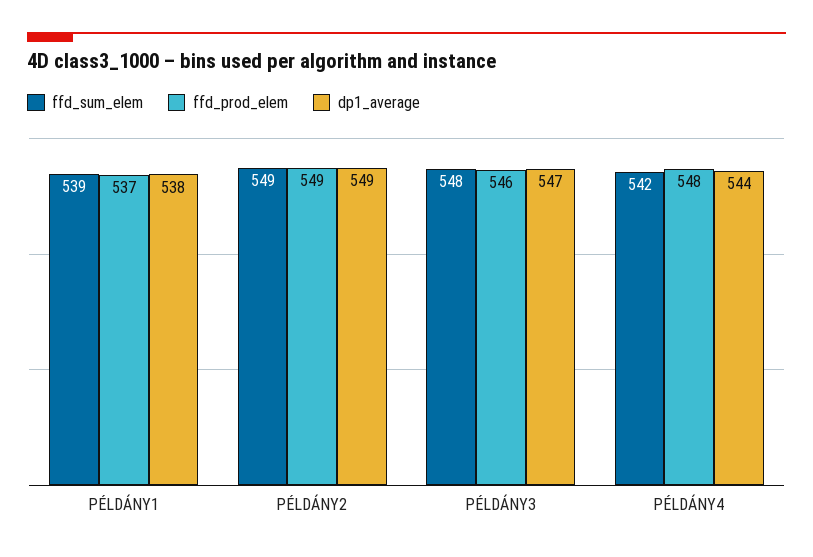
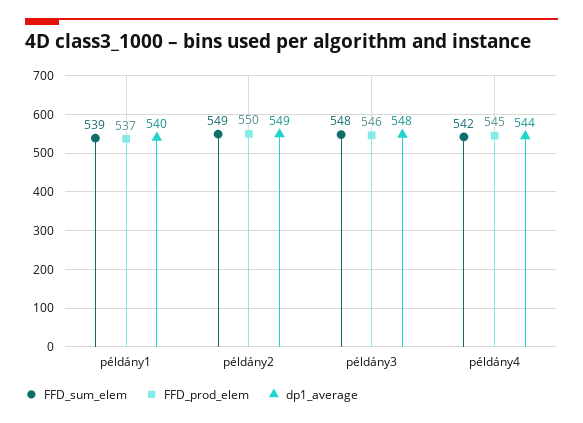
  {
    "ffd_sum_elem": {
      "PÉLDÁNY1": 539,
      "PÉLDÁNY2": 549,
      "PÉLDÁNY3": 548,
      "PÉLDÁNY4": 542
    },
    "ffd_prod_elem": {
      "PÉLDÁNY1": 537,
-     "PÉLDÁNY2": 549,
+     "PÉLDÁNY2": 550,
      "PÉLDÁNY3": 546,
-     "PÉLDÁNY4": 548
+     "PÉLDÁNY4": 545
    },
    "dp1_average": {
-     "PÉLDÁNY1": 538,
+     "PÉLDÁNY1": 540,
      "PÉLDÁNY2": 549,
-     "PÉLDÁNY3": 547,
+     "PÉLDÁNY3": 548,
      "PÉLDÁNY4": 544
    }
  }

